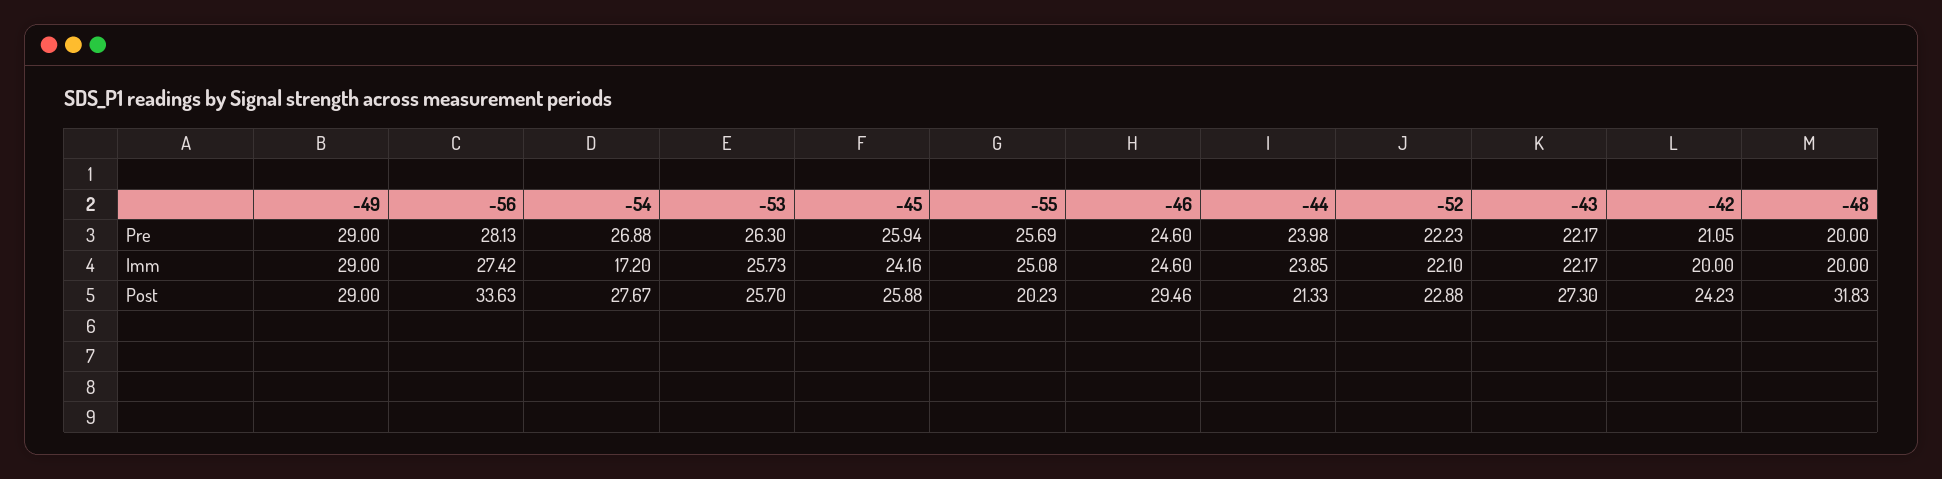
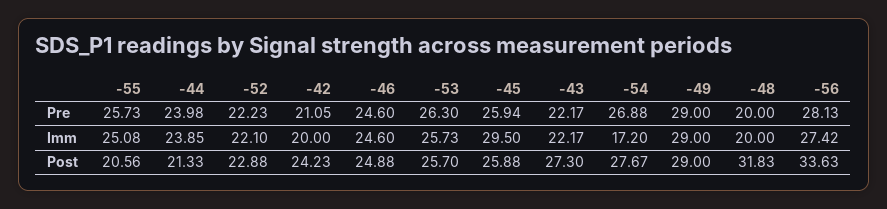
  {
    "-49": {
      "Pre": 29,
      "Imm": 29,
      "Post": 29
    },
    "-56": {
      "Pre": 28.13,
      "Imm": 27.42,
      "Post": 33.63
    },
    "-54": {
      "Pre": 26.88,
      "Imm": 17.2,
      "Post": 27.67
    },
    "-53": {
      "Pre": 26.3,
      "Imm": 25.73,
      "Post": 25.7
    },
    "-45": {
      "Pre": 25.94,
-     "Imm": 24.16,
+     "Imm": 29.5,
      "Post": 25.88
    },
    "-55": {
-     "Pre": 25.69,
+     "Pre": 25.73,
      "Imm": 25.08,
-     "Post": 20.23
+     "Post": 20.56
    },
    "-46": {
      "Pre": 24.6,
      "Imm": 24.6,
-     "Post": 29.46
+     "Post": 24.88
    },
    "-44": {
      "Pre": 23.98,
      "Imm": 23.85,
      "Post": 21.33
    },
    "-52": {
      "Pre": 22.23,
      "Imm": 22.1,
      "Post": 22.88
    },
    "-43": {
      "Pre": 22.17,
      "Imm": 22.17,
      "Post": 27.3
    },
    "-42": {
      "Pre": 21.05,
      "Imm": 20,
      "Post": 24.23
    },
    "-48": {
      "Pre": 20,
      "Imm": 20,
      "Post": 31.83
    }
  }

